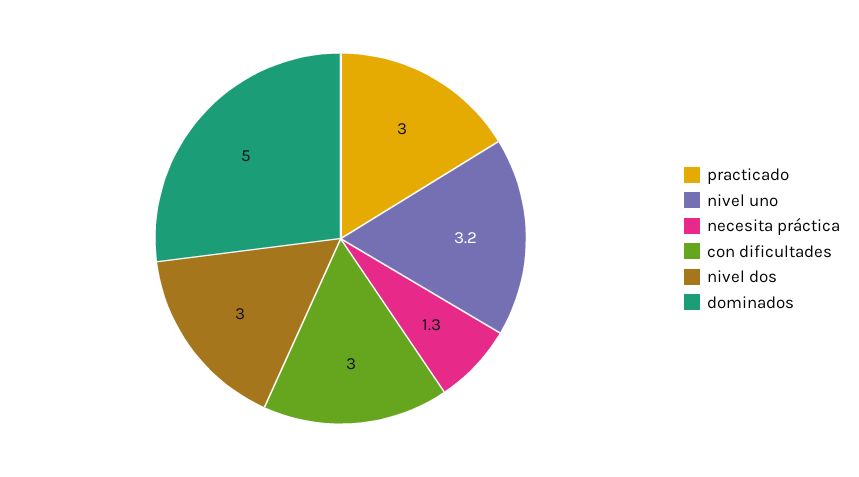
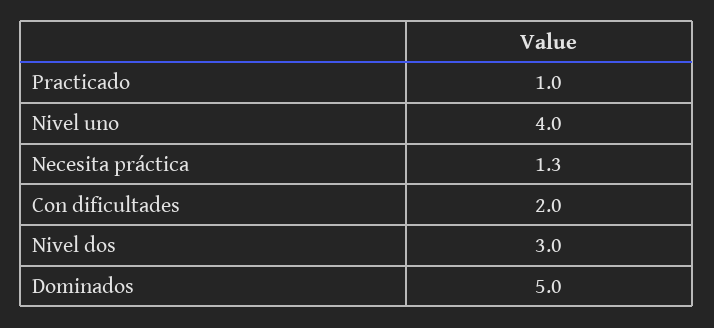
  {
-   "practicado": 3,
+   "practicado": 1,
-   "nivel uno": 3.2,
+   "nivel uno": 4,
    "necesita práctica": 1.3,
-   "con dificultades": 3,
+   "con dificultades": 2,
    "nivel dos": 3,
    "dominados": 5
  }

